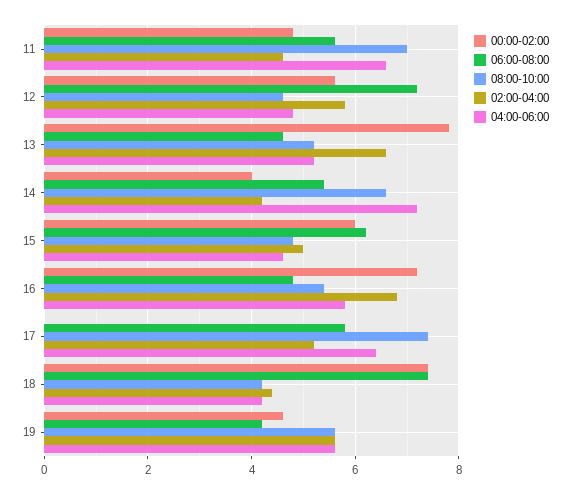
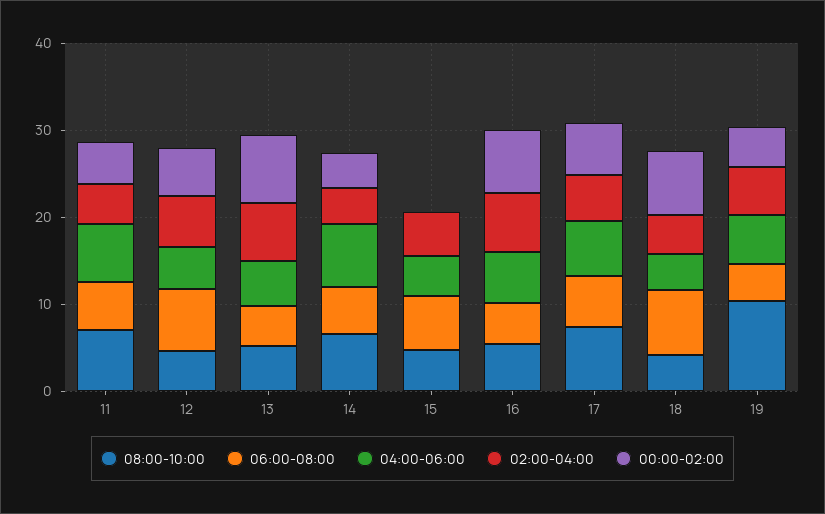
  {
    "00:00-02:00": {
      "11": 5,
      "12": 5.5,
      "13": 8,
      "14": 4,
-     "15": 6,
+     "15": 0,
      "16": 7,
-     "17": 0,
+     "17": 6,
      "18": 7.5,
      "19": 4.5
    },
    "06:00-08:00": {
      "11": 5.5,
      "12": 7,
      "13": 4.5,
      "14": 5.5,
      "15": 6,
      "16": 5,
      "17": 6,
      "18": 7.5,
      "19": 4
    },
    "08:00-10:00": {
      "11": 7,
      "12": 4.5,
      "13": 5,
      "14": 6.5,
      "15": 5,
      "16": 5.5,
      "17": 7.5,
      "18": 4,
-     "19": 5.5
+     "19": 10
    },
    "02:00-04:00": {
      "11": 4.5,
      "12": 6,
      "13": 6.5,
      "14": 4,
      "15": 5,
      "16": 7,
      "17": 5,
      "18": 4.5,
      "19": 5.5
    },
    "04:00-06:00": {
      "11": 6.5,
      "12": 5,
      "13": 5,
      "14": 7,
      "15": 4.5,
      "16": 6,
      "17": 6.5,
      "18": 4,
      "19": 5.5
    }
  }

